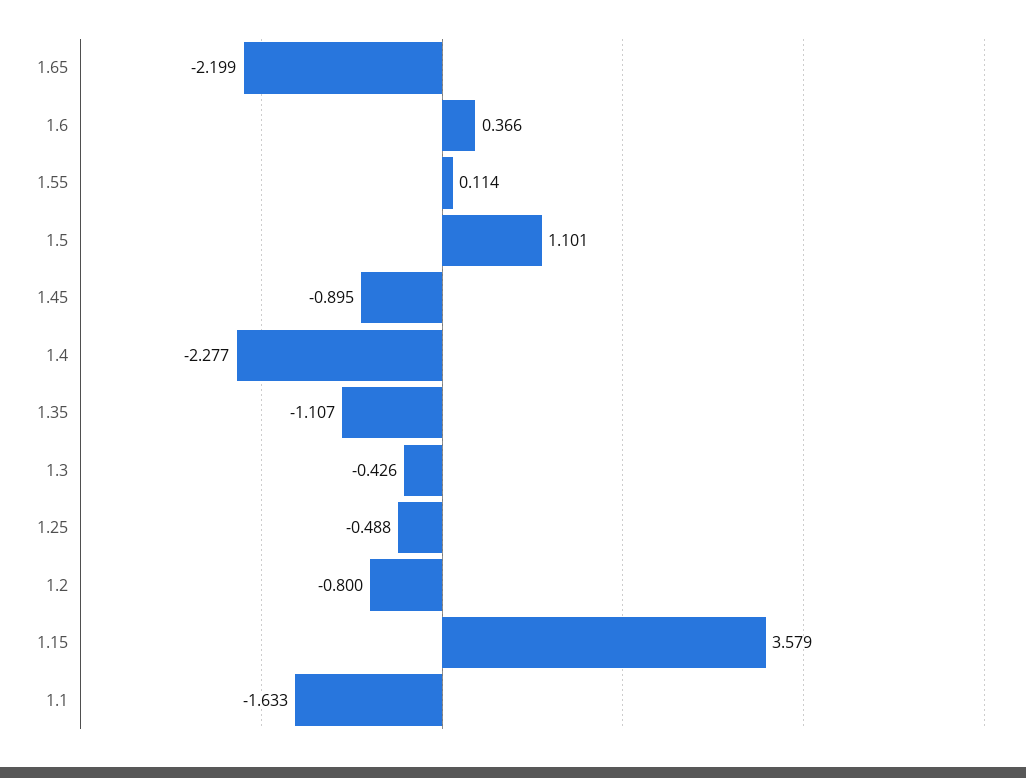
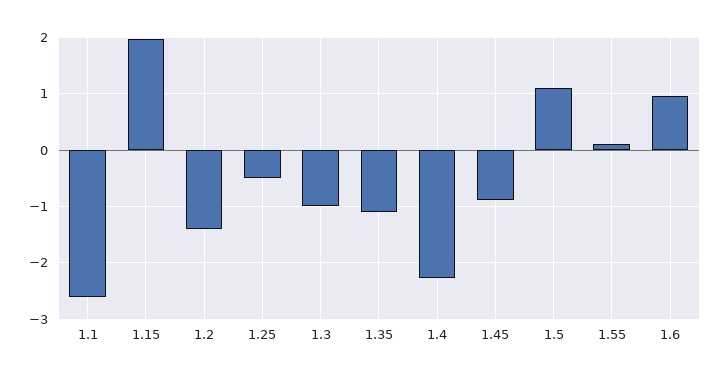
  {
-   "1.65": -2.199,
-   "1.6": 0.366,
+   "1.6": 1,
    "1.55": 0.114,
    "1.5": 1.101,
    "1.45": -0.895,
    "1.4": -2.277,
    "1.35": -1.107,
-   "1.3": -0.426,
+   "1.3": -1,
    "1.25": -0.488,
-   "1.2": -0.8,
+   "1.2": -1.4,
-   "1.15": 3.579,
+   "1.15": 2,
-   "1.1": -1.633
+   "1.1": -2.6
  }

